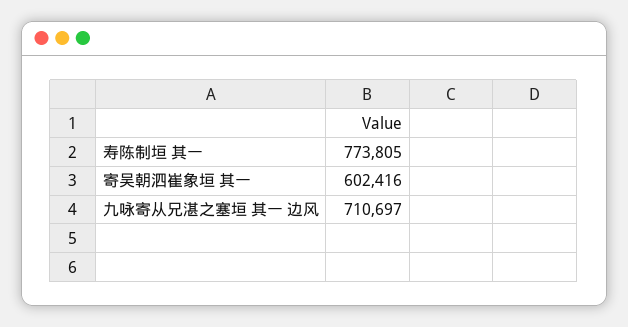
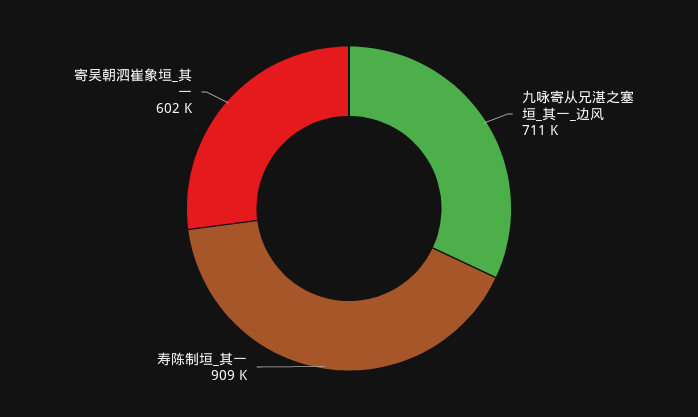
  {
-   "寿陈制垣 其一": 773805,
+   "寿陈制垣 其一": 909000,
    "寄吴朝泗崔象垣 其一": 602416,
    "九咏寄从兄湛之塞垣 其一 边风": 710697
  }

